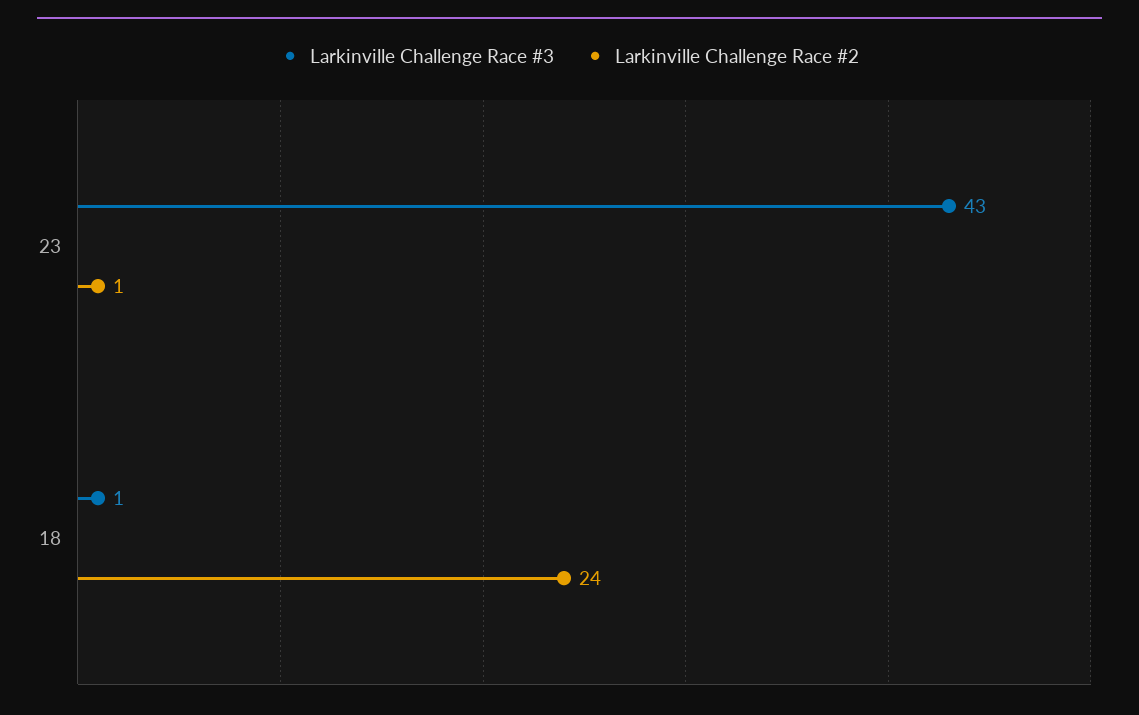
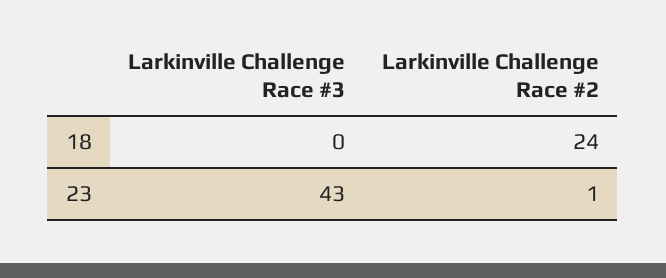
  {
    "Larkinville Challenge Race #3": {
      "23": 43,
-     "18": 1
+     "18": 0
    },
    "Larkinville Challenge Race #2": {
      "23": 1,
      "18": 24
    }
  }

